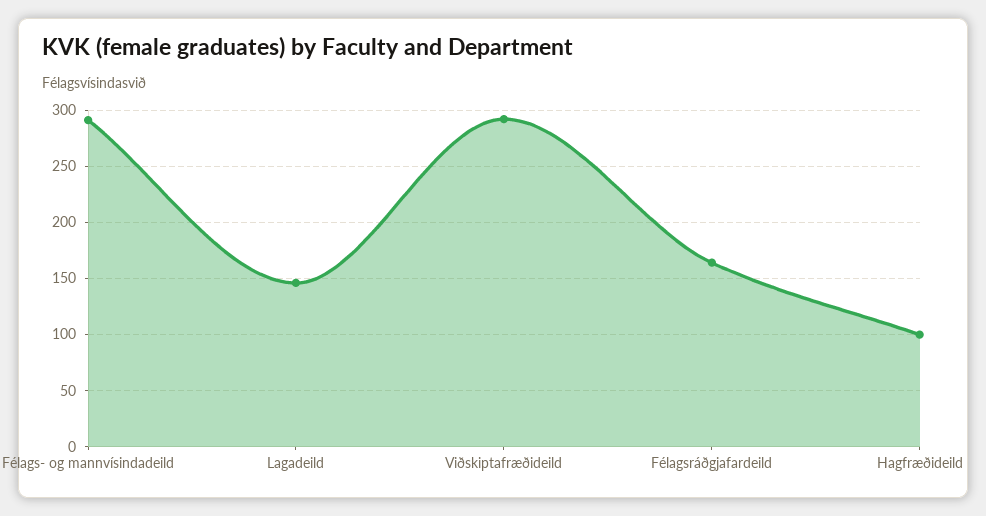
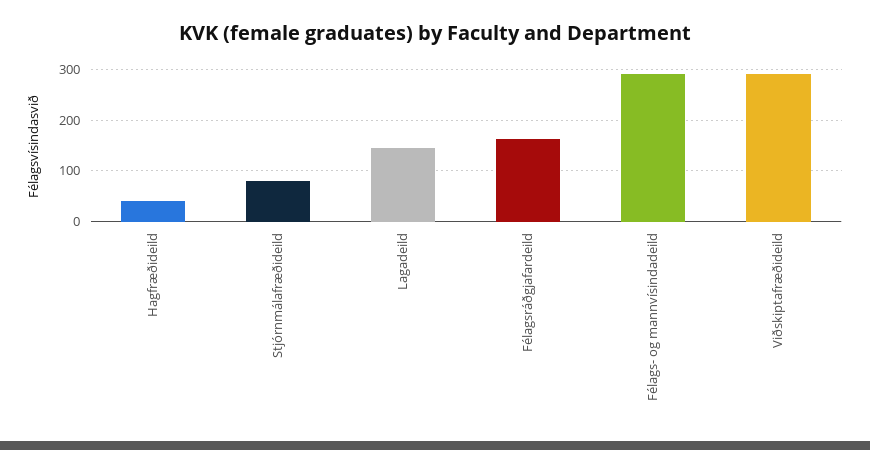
  {
    "Félags- og mannvísindadeild": 290,
    "Lagadeild": 150,
    "Viðskiptafræðideild": 290,
    "Félagsráðgjafardeild": 160,
-   "Hagfræðideild": 100
+   "Hagfræðideild": 40,
+   "Stjórnmálafræðideild": 80
  }

